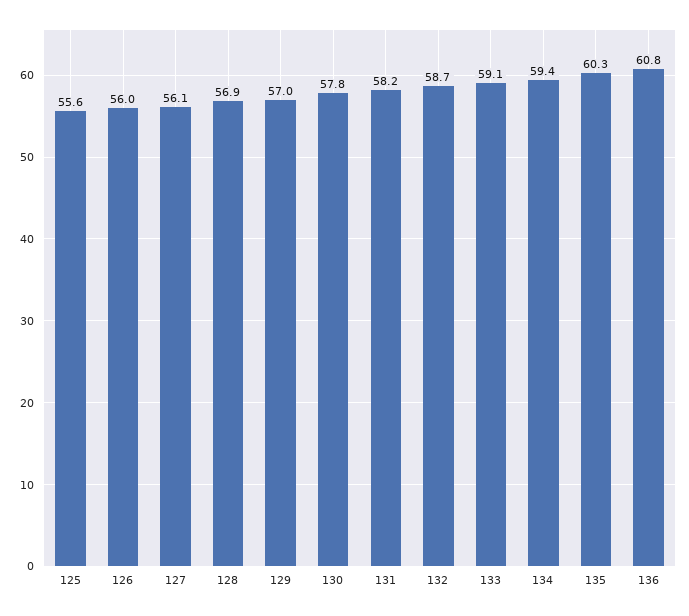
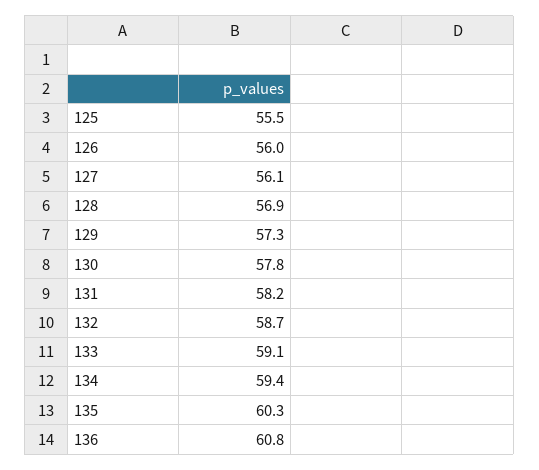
  {
-   "125": 55.6,
+   "125": 55.5,
    "126": 56,
    "127": 56.1,
    "128": 56.9,
-   "129": 57,
+   "129": 57.3,
    "130": 57.8,
    "131": 58.2,
    "132": 58.7,
    "133": 59.1,
    "134": 59.4,
    "135": 60.3,
    "136": 60.8
  }

